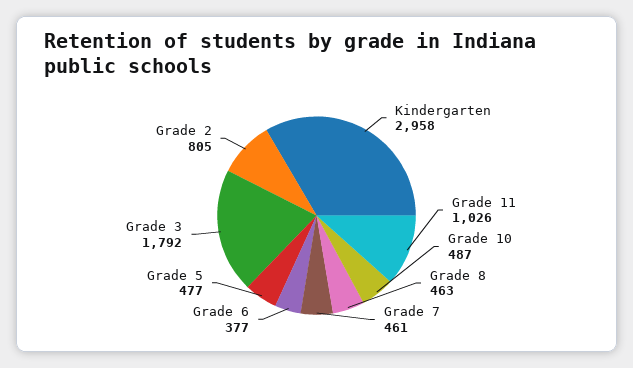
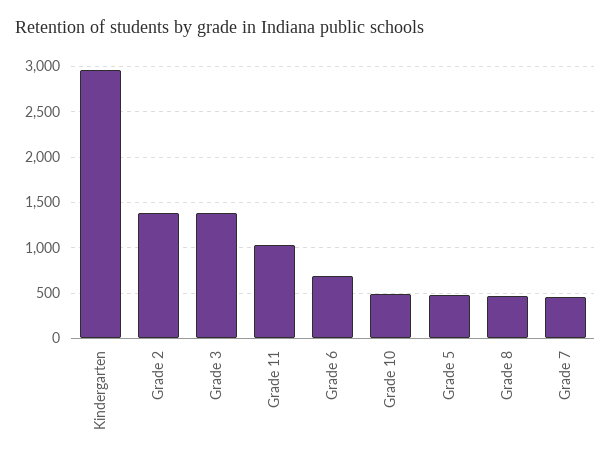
  {
    "Kindergarten": 2958,
    "Grade 11": 1026,
    "Grade 10": 487,
    "Grade 8": 463,
    "Grade 7": 461,
-   "Grade 6": 377,
+   "Grade 6": 700,
    "Grade 5": 477,
-   "Grade 3": 1792,
+   "Grade 3": 1400,
-   "Grade 2": 805
+   "Grade 2": 1400
  }

